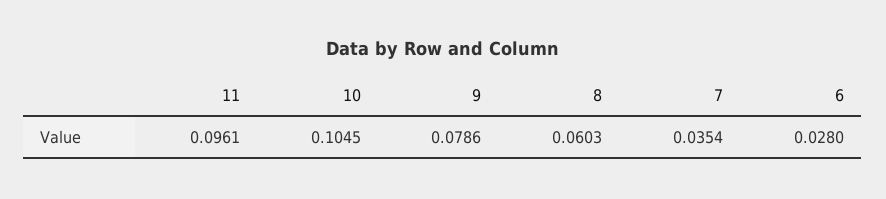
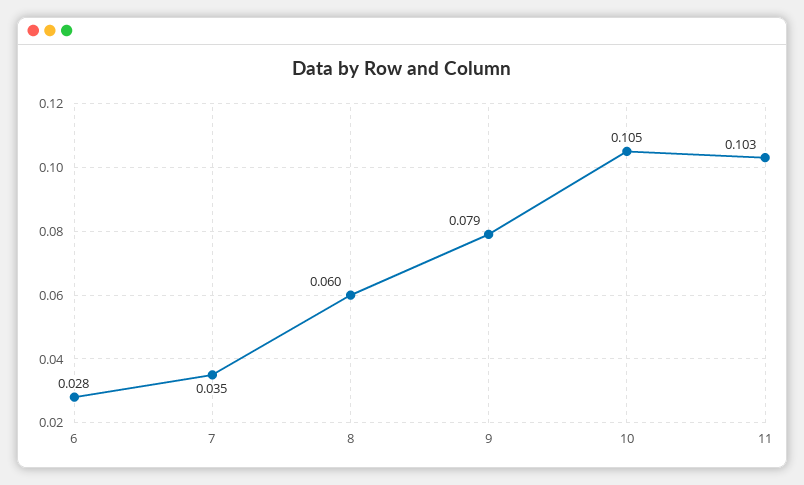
  {
-   "11": 0.0961,
+   "11": 0.103,
    "10": 0.1045,
    "9": 0.0786,
    "8": 0.0603,
    "7": 0.0354,
    "6": 0.028
  }

